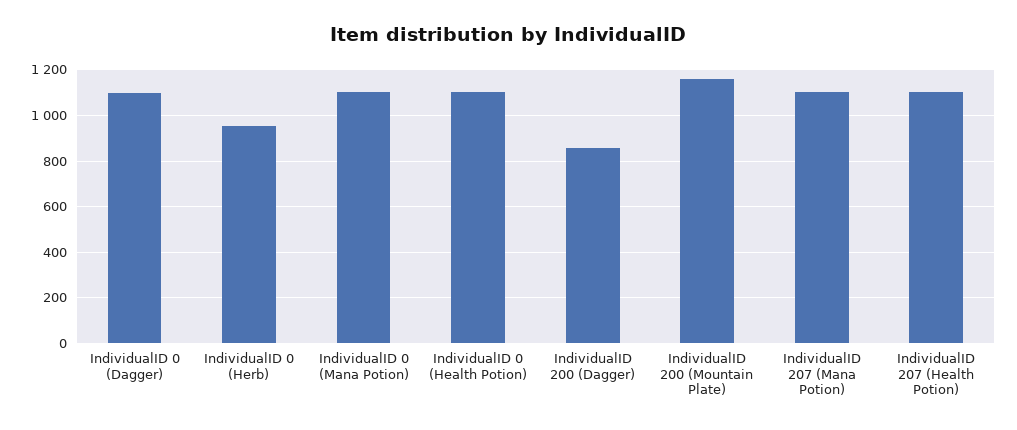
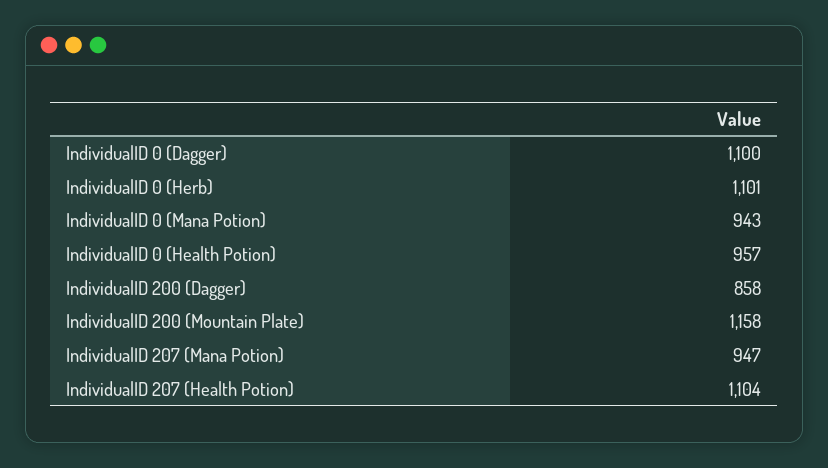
  {
    "IndividualID 0 (Dagger)": 1100,
-   "IndividualID 0 (Herb)": 950,
+   "IndividualID 0 (Herb)": 1101,
-   "IndividualID 0 (Mana Potion)": 1100,
+   "IndividualID 0 (Mana Potion)": 943,
-   "IndividualID 0 (Health Potion)": 1100,
+   "IndividualID 0 (Health Potion)": 957,
    "IndividualID 200 (Dagger)": 858,
    "IndividualID 200 (Mountain Plate)": 1158,
-   "IndividualID 207 (Mana Potion)": 1100,
+   "IndividualID 207 (Mana Potion)": 947,
    "IndividualID 207 (Health Potion)": 1104
  }

